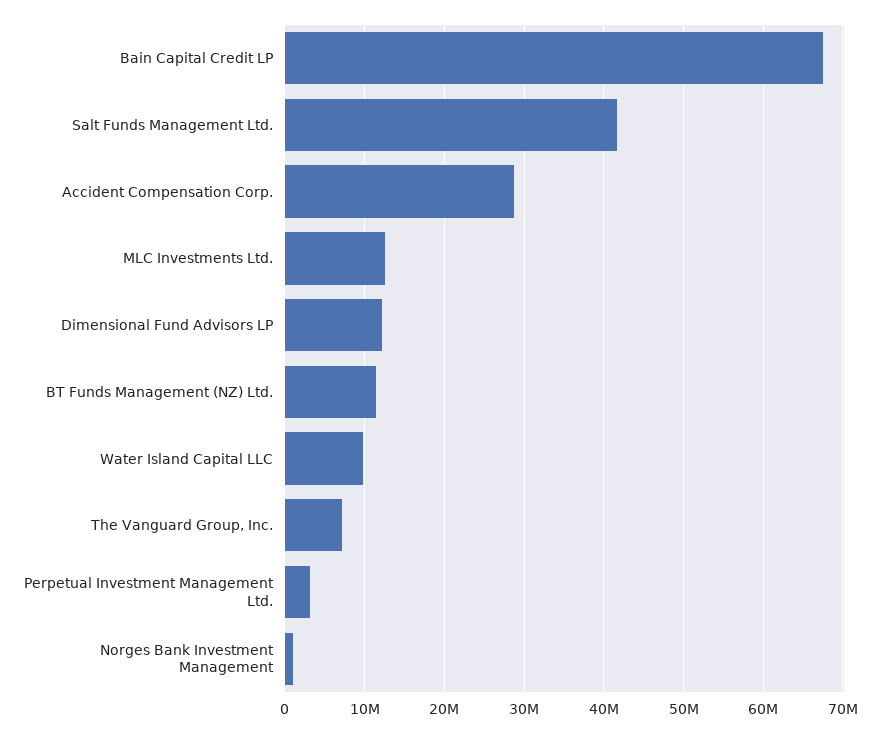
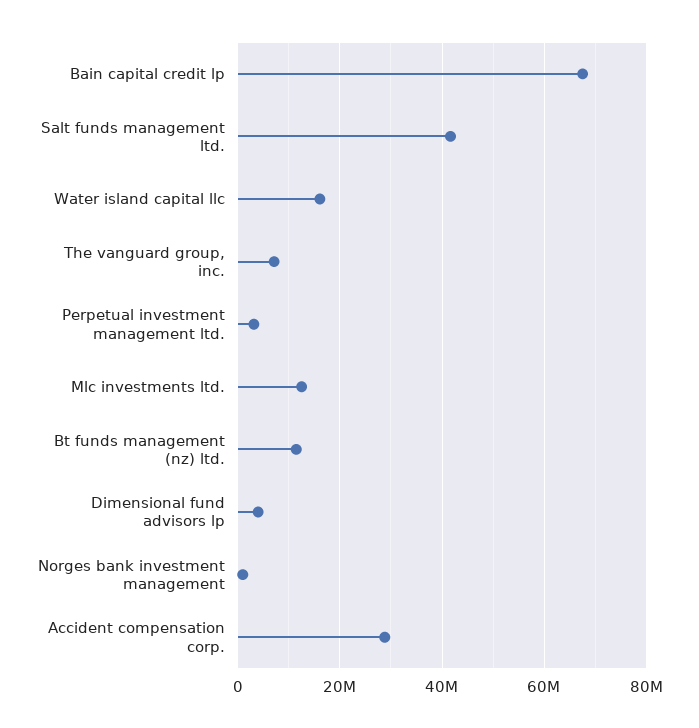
  {
    "Bain Capital Credit LP": 67000000,
    "Salt Funds Management Ltd.": 42000000,
    "Accident Compensation Corp.": 29000000,
    "MLC Investments Ltd.": 13000000,
-   "Dimensional Fund Advisors LP": 12000000,
+   "Dimensional Fund Advisors LP": 4000000,
    "BT Funds Management (NZ) Ltd.": 11000000,
-   "Water Island Capital LLC": 10000000,
+   "Water Island Capital LLC": 16000000,
    "The Vanguard Group, Inc.": 7000000,
    "Perpetual Investment Management Ltd.": 3000000,
    "Norges Bank Investment Management": 1000000
  }

